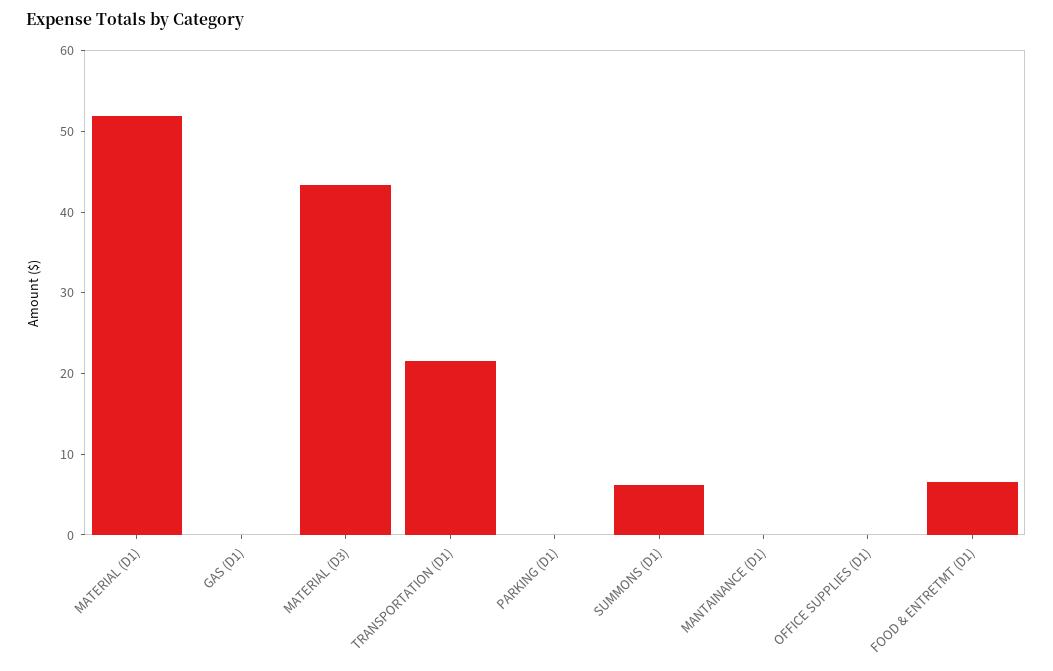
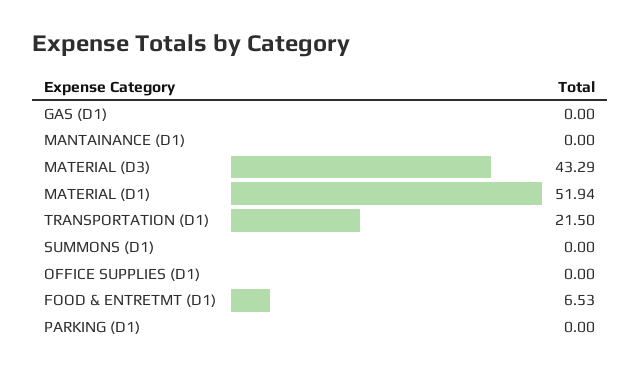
  {
    "MATERIAL (D1)": 51.94,
    "GAS (D1)": 0,
    "MATERIAL (D3)": 43.29,
    "TRANSPORTATION (D1)": 21.5,
    "PARKING (D1)": 0,
-   "SUMMONS (D1)": 6,
+   "SUMMONS (D1)": 0,
    "MANTAINANCE (D1)": 0,
    "OFFICE SUPPLIES (D1)": 0,
    "FOOD & ENTRETMT (D1)": 6.53
  }

